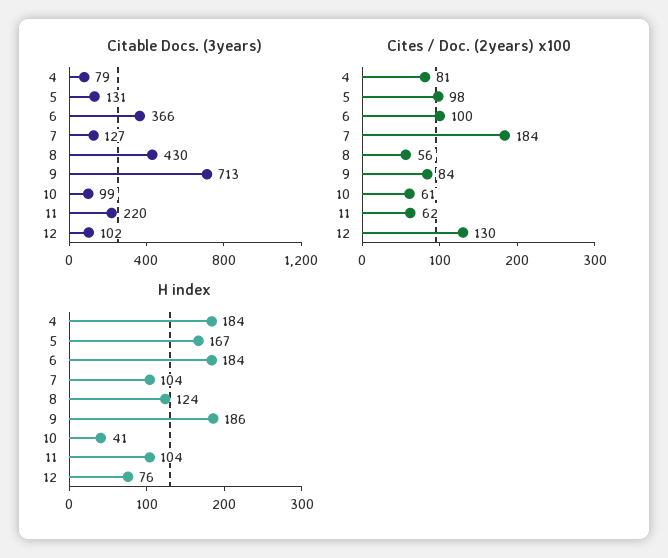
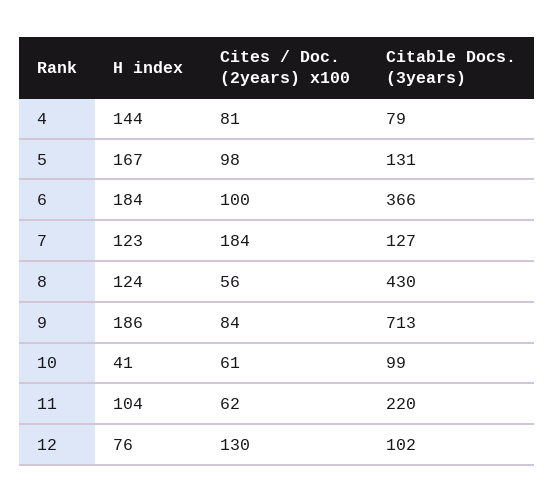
  {
    "Citable Docs. (3years)": {
      "4": 79,
      "5": 131,
      "6": 366,
      "7": 127,
      "8": 430,
      "9": 713,
      "10": 99,
      "11": 220,
      "12": 102
    },
    "Cites / Doc. (2years) x100": {
      "4": 81,
      "5": 98,
      "6": 100,
      "7": 184,
      "8": 56,
      "9": 84,
      "10": 61,
      "11": 62,
      "12": 130
    },
    "H index": {
-     "4": 184,
+     "4": 144,
      "5": 167,
      "6": 184,
-     "7": 104,
+     "7": 123,
      "8": 124,
      "9": 186,
      "10": 41,
      "11": 104,
      "12": 76
    }
  }

